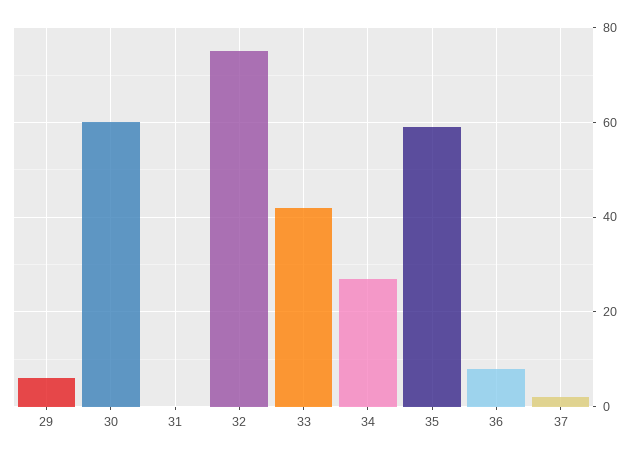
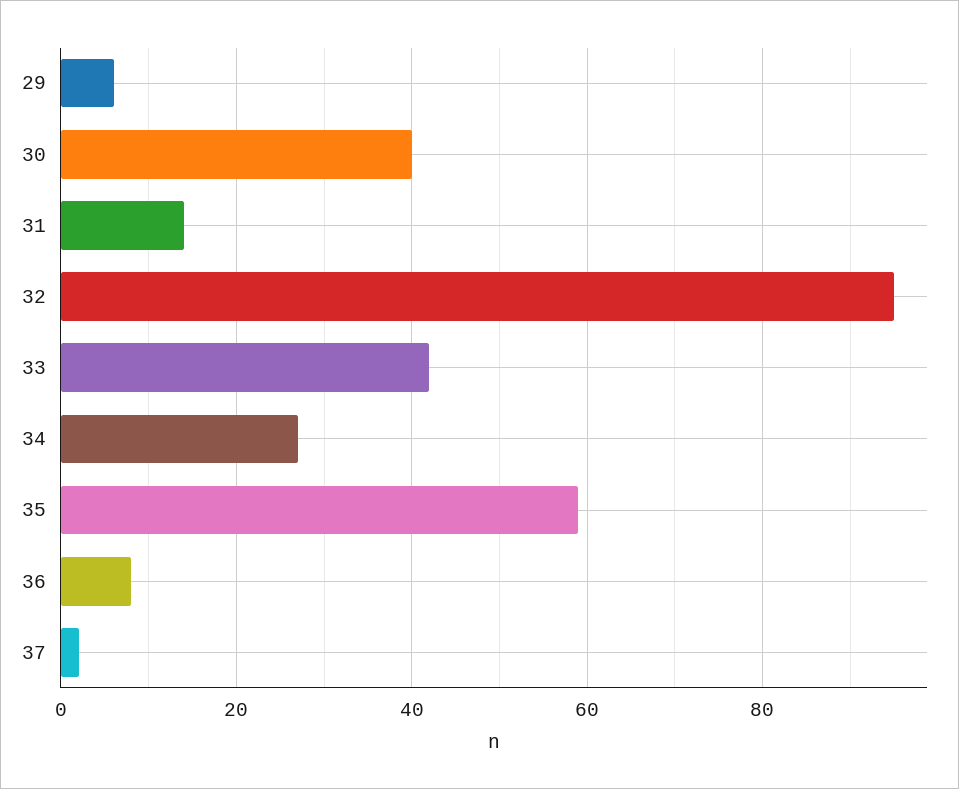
  {
    "29": 5,
-   "30": 60,
+   "30": 40,
-   "31": 0,
+   "31": 15,
-   "32": 75,
+   "32": 95,
    "33": 40,
    "34": 25,
    "35": 60,
    "36": 10,
    "37": 0
  }

